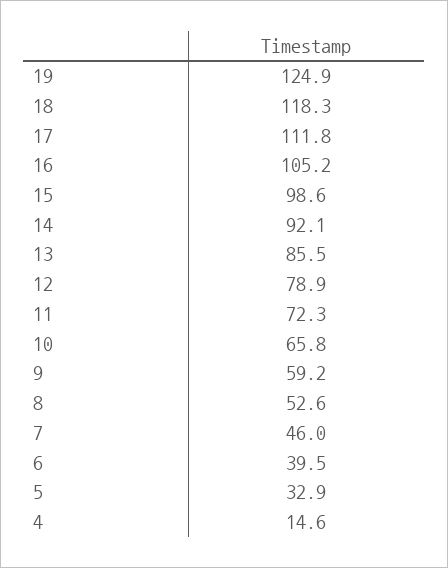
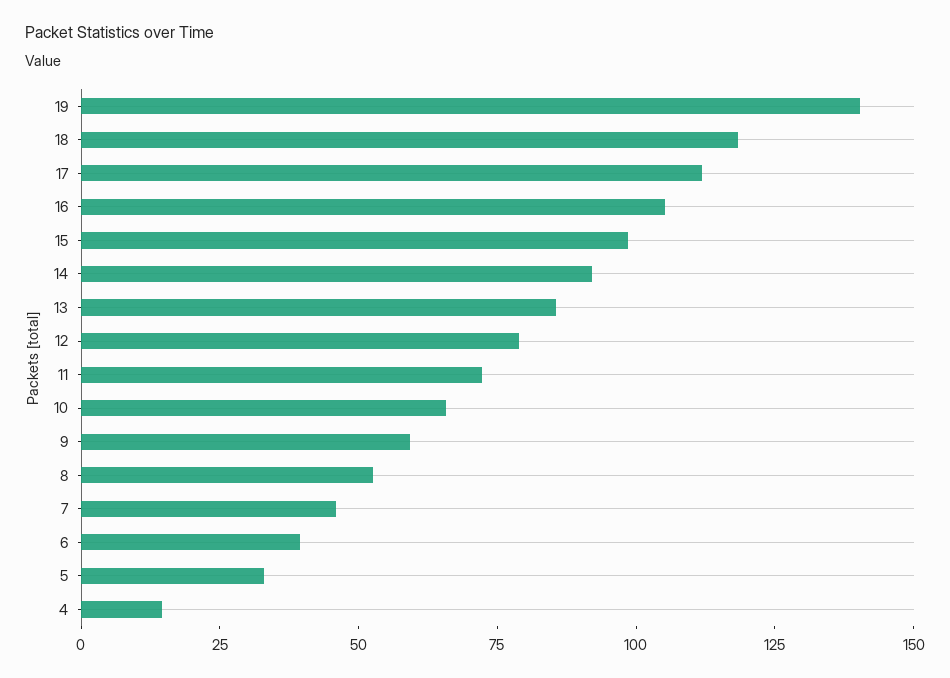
  {
-   "19": 124.9,
+   "19": 140,
    "18": 118.3,
    "17": 111.8,
    "16": 105.2,
    "15": 98.6,
    "14": 92.1,
    "13": 85.5,
    "12": 78.9,
    "11": 72.3,
    "10": 65.8,
    "9": 59.2,
    "8": 52.6,
    "7": 46,
    "6": 39.5,
    "5": 32.9,
    "4": 14.6
  }

